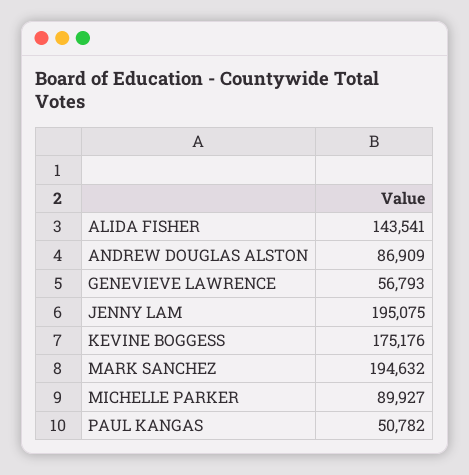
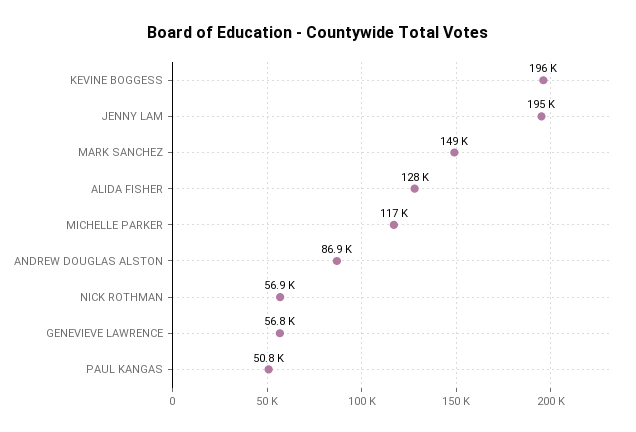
  {
-   "ALIDA FISHER": 143541,
+   "ALIDA FISHER": 128000,
    "ANDREW DOUGLAS ALSTON": 86909,
    "GENEVIEVE LAWRENCE": 56793,
    "JENNY LAM": 195075,
-   "KEVINE BOGGESS": 175176,
+   "KEVINE BOGGESS": 196000,
-   "MARK SANCHEZ": 194632,
+   "MARK SANCHEZ": 149000,
-   "MICHELLE PARKER": 89927,
+   "MICHELLE PARKER": 117000,
-   "PAUL KANGAS": 50782
+   "PAUL KANGAS": 50782,
+   "NICK ROTHMAN": 56900
  }

